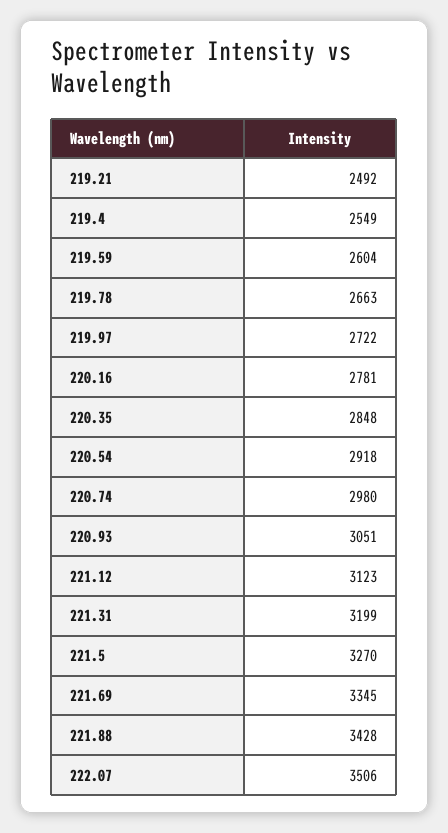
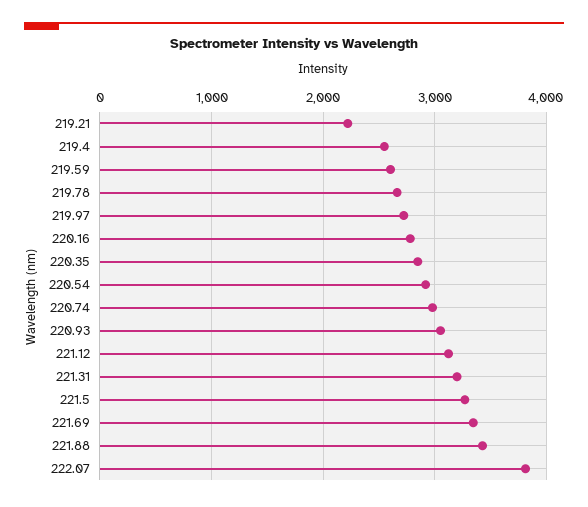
  {
-   "219.21": 2492,
+   "219.21": 2200,
    "219.4": 2549,
    "219.59": 2604,
    "219.78": 2663,
    "219.97": 2722,
    "220.16": 2781,
    "220.35": 2848,
    "220.54": 2918,
    "220.74": 2980,
    "220.93": 3051,
    "221.12": 3123,
    "221.31": 3199,
    "221.5": 3270,
    "221.69": 3345,
    "221.88": 3428,
-   "222.07": 3506
+   "222.07": 3800
  }

